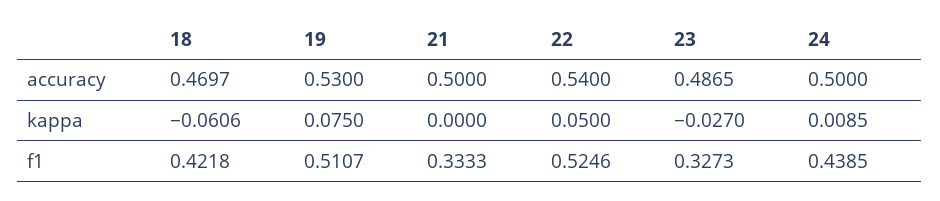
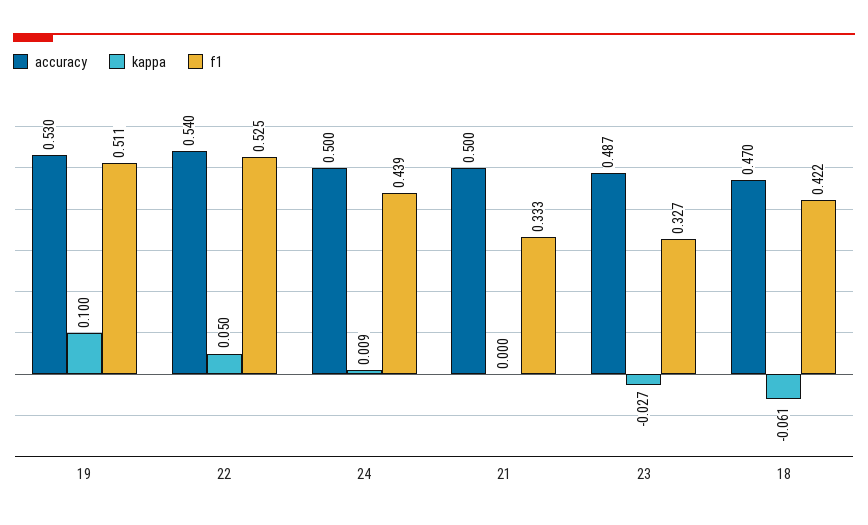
  {
    "accuracy": {
      "18": 0.4697,
      "19": 0.53,
      "21": 0.5,
      "22": 0.54,
      "23": 0.4865,
      "24": 0.5
    },
    "kappa": {
      "18": -0.0606,
-     "19": 0.075,
+     "19": 0.1,
      "21": 0,
      "22": 0.05,
      "23": -0.027,
      "24": 0.0085
    },
    "f1": {
      "18": 0.4218,
      "19": 0.5107,
      "21": 0.3333,
      "22": 0.5246,
      "23": 0.3273,
      "24": 0.4385
    }
  }

